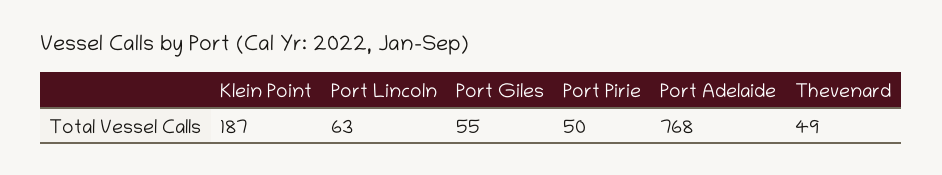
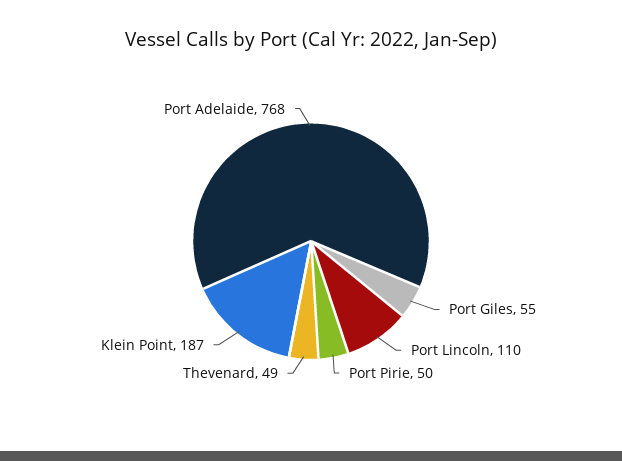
  {
    "Klein Point": 187,
-   "Port Lincoln": 63,
+   "Port Lincoln": 110,
    "Port Giles": 55,
    "Port Pirie": 50,
    "Port Adelaide": 768,
    "Thevenard": 49
  }

